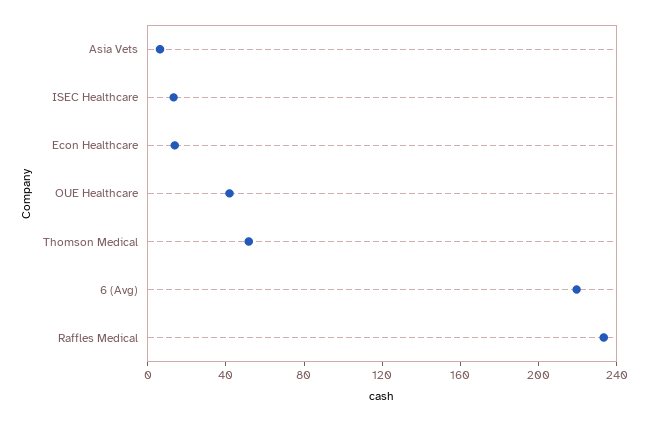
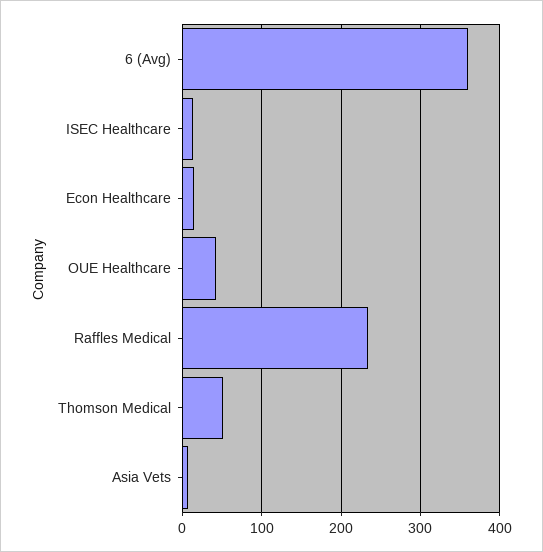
  {
    "Asia Vets": 10,
    "ISEC Healthcare": 10,
    "Econ Healthcare": 10,
    "OUE Healthcare": 40,
    "Thomson Medical": 50,
-   "6 (Avg)": 220,
+   "6 (Avg)": 360,
    "Raffles Medical": 230
  }

